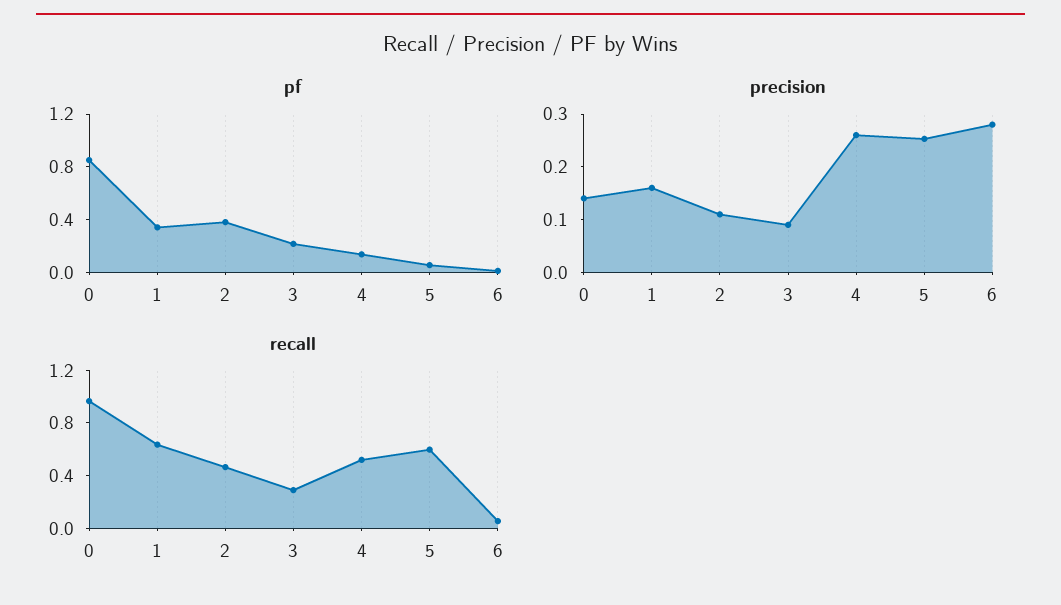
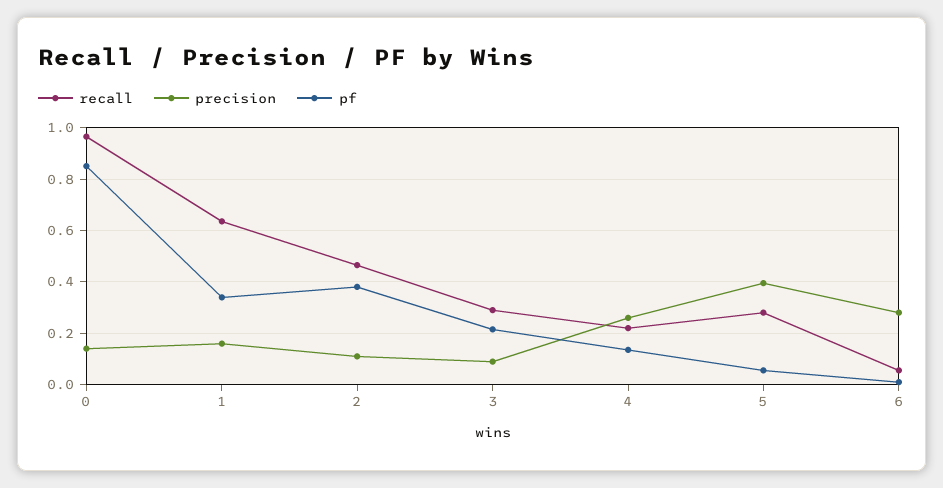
  {
    "pf": {
      "0": 0.85,
      "1": 0.35,
      "2": 0.375,
      "3": 0.225,
      "4": 0.125,
      "5": 0.05,
      "6": 0
    },
    "precision": {
      "0": 0.14,
      "1": 0.16,
      "2": 0.12,
      "3": 0.1,
      "4": 0.26,
-     "5": 0.26,
+     "5": 0.4,
      "6": 0.28
    },
    "recall": {
      "0": 0.975,
      "1": 0.625,
      "2": 0.475,
      "3": 0.3,
-     "4": 0.5,
+     "4": 0.225,
-     "5": 0.6,
+     "5": 0.275,
      "6": 0.05
    }
  }

